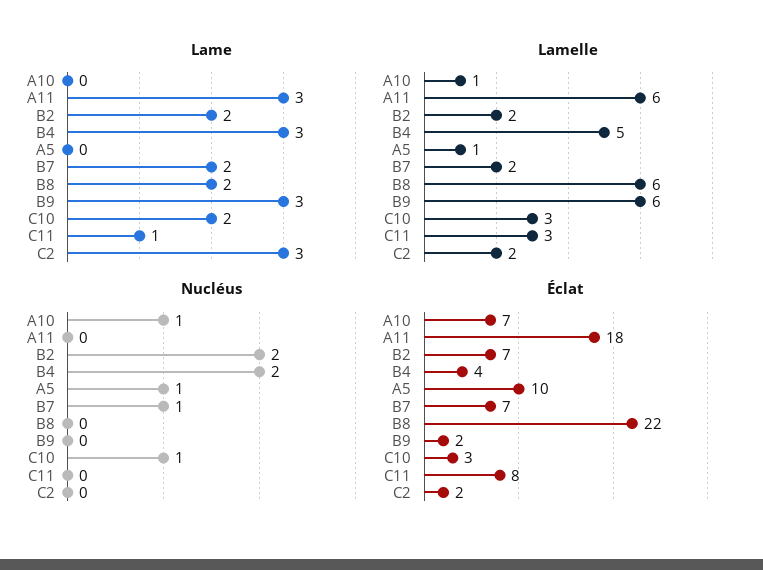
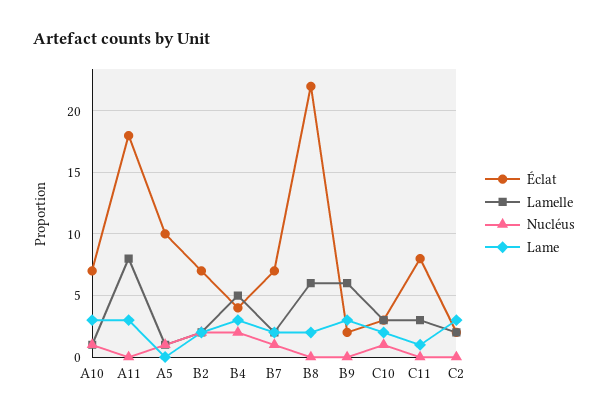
  {
    "Lame": {
-     "A10": 0,
+     "A10": 3,
      "A11": 3,
      "B2": 2,
      "B4": 3,
      "A5": 0,
      "B7": 2,
      "B8": 2,
      "B9": 3,
      "C10": 2,
      "C11": 1,
      "C2": 3
    },
    "Lamelle": {
      "A10": 1,
-     "A11": 6,
+     "A11": 8,
      "B2": 2,
      "B4": 5,
      "A5": 1,
      "B7": 2,
      "B8": 6,
      "B9": 6,
      "C10": 3,
      "C11": 3,
      "C2": 2
    },
    "Nucléus": {
      "A10": 1,
      "A11": 0,
      "B2": 2,
      "B4": 2,
      "A5": 1,
      "B7": 1,
      "B8": 0,
      "B9": 0,
      "C10": 1,
      "C11": 0,
      "C2": 0
    },
    "Éclat": {
      "A10": 7,
      "A11": 18,
      "B2": 7,
      "B4": 4,
      "A5": 10,
      "B7": 7,
      "B8": 22,
      "B9": 2,
      "C10": 3,
      "C11": 8,
      "C2": 2
    }
  }

